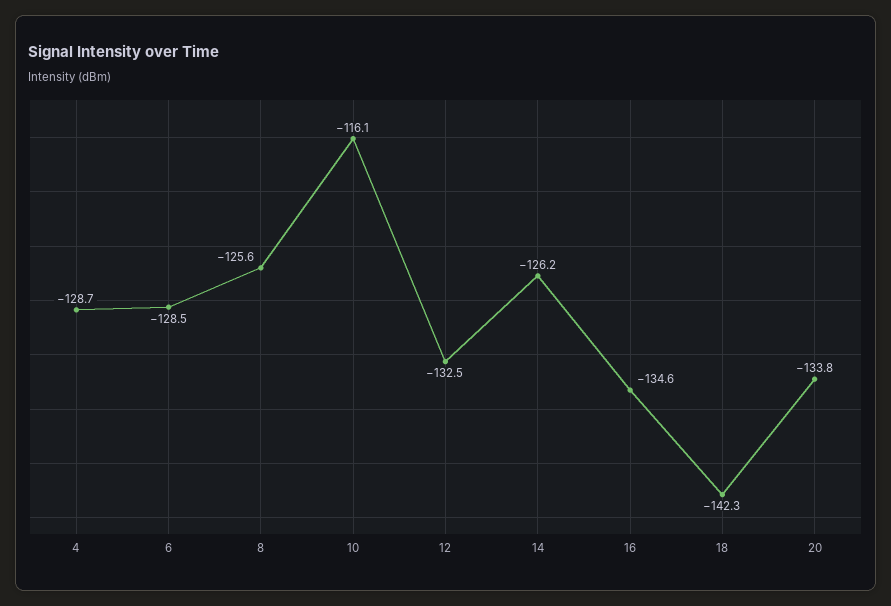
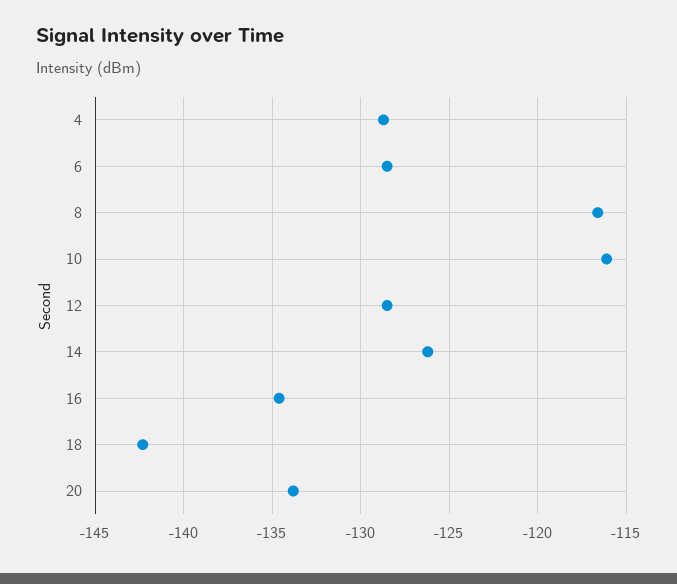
  {
    "4": -128.7,
    "6": -128.5,
-   "8": -125.6,
+   "8": -116.5,
    "10": -116.1,
-   "12": -132.5,
+   "12": -128.5,
    "14": -126.2,
    "16": -134.6,
    "18": -142.3,
    "20": -133.8
  }

